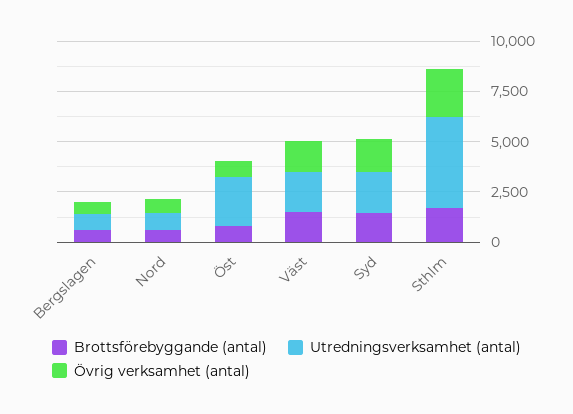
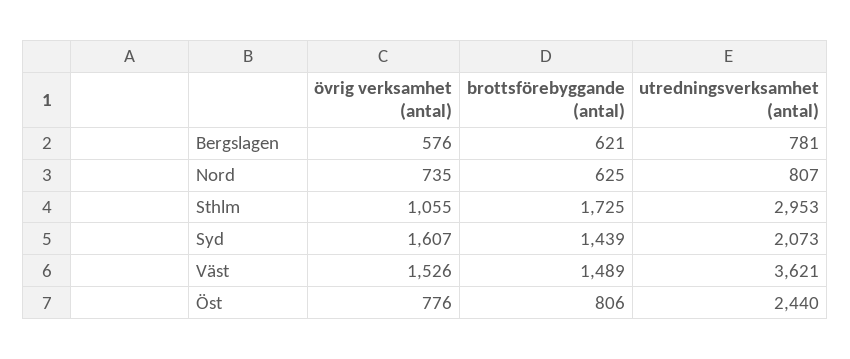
  {
    "Brottsförebyggande (antal)": {
      "Bergslagen": 621,
      "Nord": 625,
      "Öst": 806,
      "Väst": 1489,
      "Syd": 1439,
      "Sthlm": 1725
    },
    "Utredningsverksamhet (antal)": {
      "Bergslagen": 781,
      "Nord": 807,
      "Öst": 2440,
-     "Väst": 2000,
+     "Väst": 3621,
      "Syd": 2073,
-     "Sthlm": 4500
+     "Sthlm": 2953
    },
    "Övrig verksamhet (antal)": {
      "Bergslagen": 576,
      "Nord": 735,
      "Öst": 776,
      "Väst": 1526,
      "Syd": 1607,
-     "Sthlm": 2500
+     "Sthlm": 1055
    }
  }

